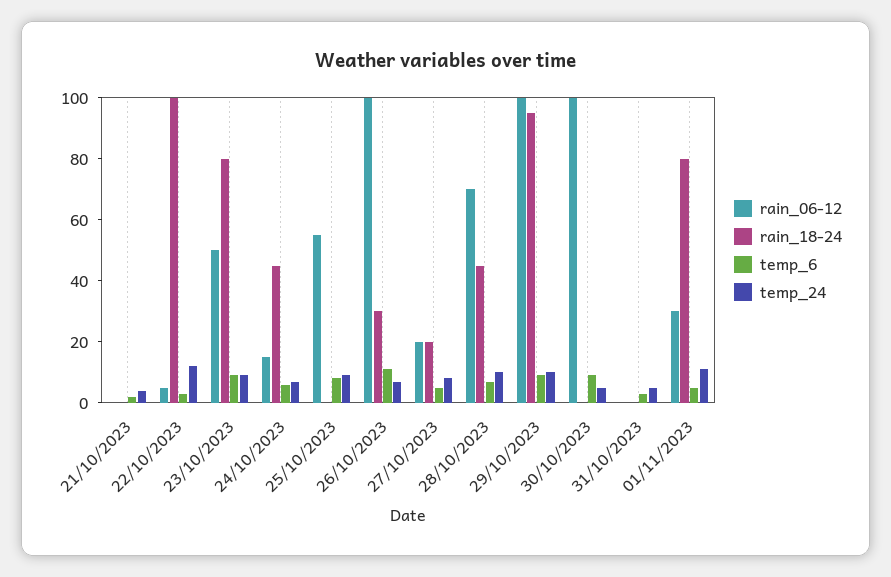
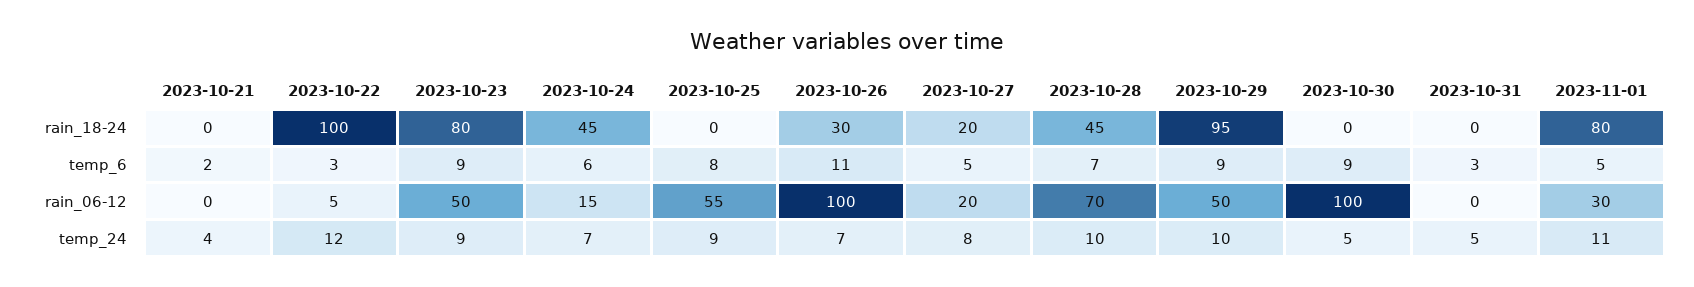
  {
    "rain_06-12": {
      "21/10/2023": 0,
      "22/10/2023": 5,
      "23/10/2023": 50,
      "24/10/2023": 15,
      "25/10/2023": 55,
      "26/10/2023": 100,
      "27/10/2023": 20,
      "28/10/2023": 70,
-     "29/10/2023": 100,
+     "29/10/2023": 50,
      "30/10/2023": 100,
      "31/10/2023": 0,
      "01/11/2023": 30
    },
    "rain_18-24": {
      "21/10/2023": 0,
      "22/10/2023": 100,
      "23/10/2023": 80,
      "24/10/2023": 45,
      "25/10/2023": 0,
      "26/10/2023": 30,
      "27/10/2023": 20,
      "28/10/2023": 45,
      "29/10/2023": 95,
      "30/10/2023": 0,
      "31/10/2023": 0,
      "01/11/2023": 80
    },
    "temp_6": {
      "21/10/2023": 2,
      "22/10/2023": 3,
      "23/10/2023": 9,
      "24/10/2023": 6,
      "25/10/2023": 8,
      "26/10/2023": 11,
      "27/10/2023": 5,
      "28/10/2023": 7,
      "29/10/2023": 9,
      "30/10/2023": 9,
      "31/10/2023": 3,
      "01/11/2023": 5
    },
    "temp_24": {
      "21/10/2023": 4,
      "22/10/2023": 12,
      "23/10/2023": 9,
      "24/10/2023": 7,
      "25/10/2023": 9,
      "26/10/2023": 7,
      "27/10/2023": 8,
      "28/10/2023": 10,
      "29/10/2023": 10,
      "30/10/2023": 5,
      "31/10/2023": 5,
      "01/11/2023": 11
    }
  }

